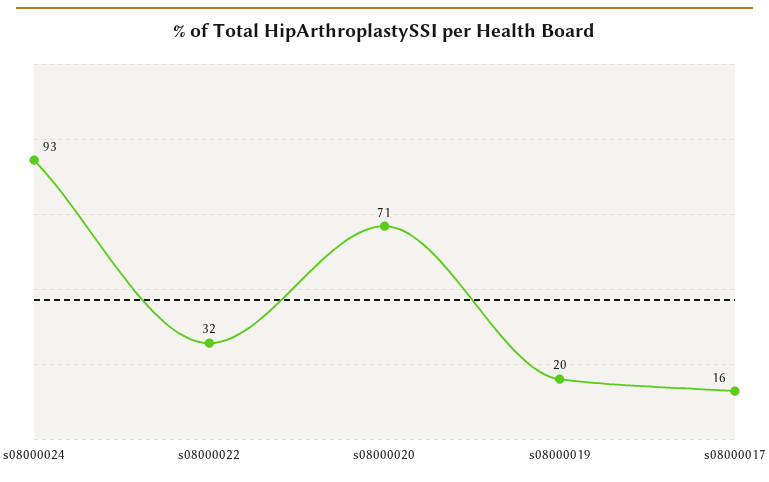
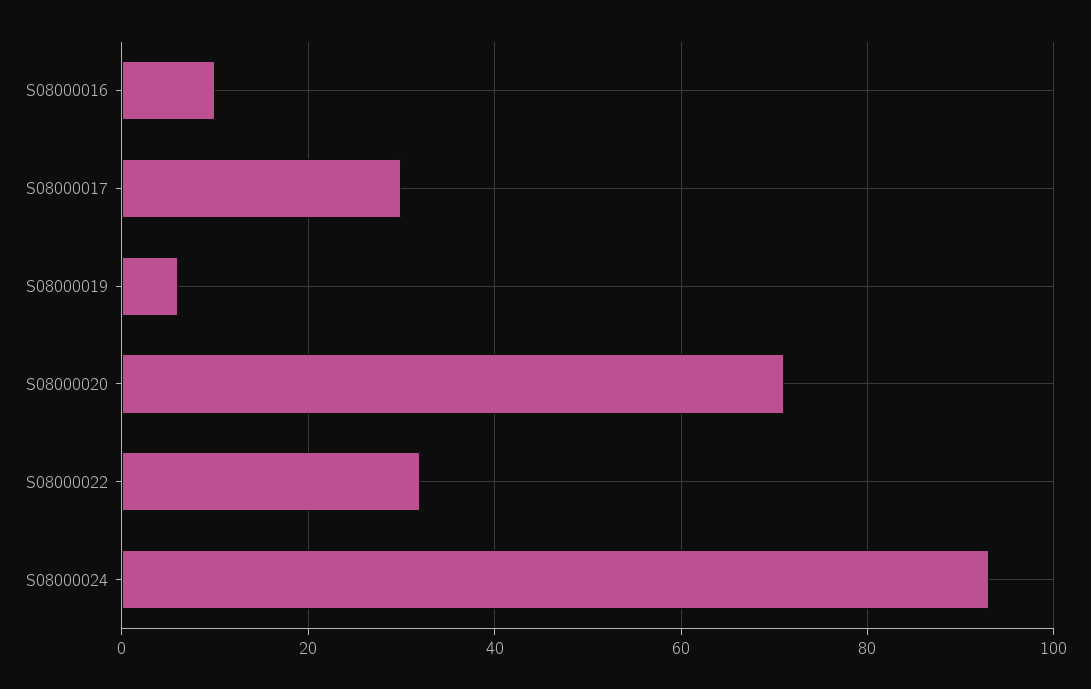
  {
    "s08000024": 93,
    "s08000022": 32,
    "s08000020": 71,
-   "s08000019": 20,
+   "s08000019": 5,
-   "s08000017": 16
+   "s08000017": 30,
+   "S08000016": 10
  }

